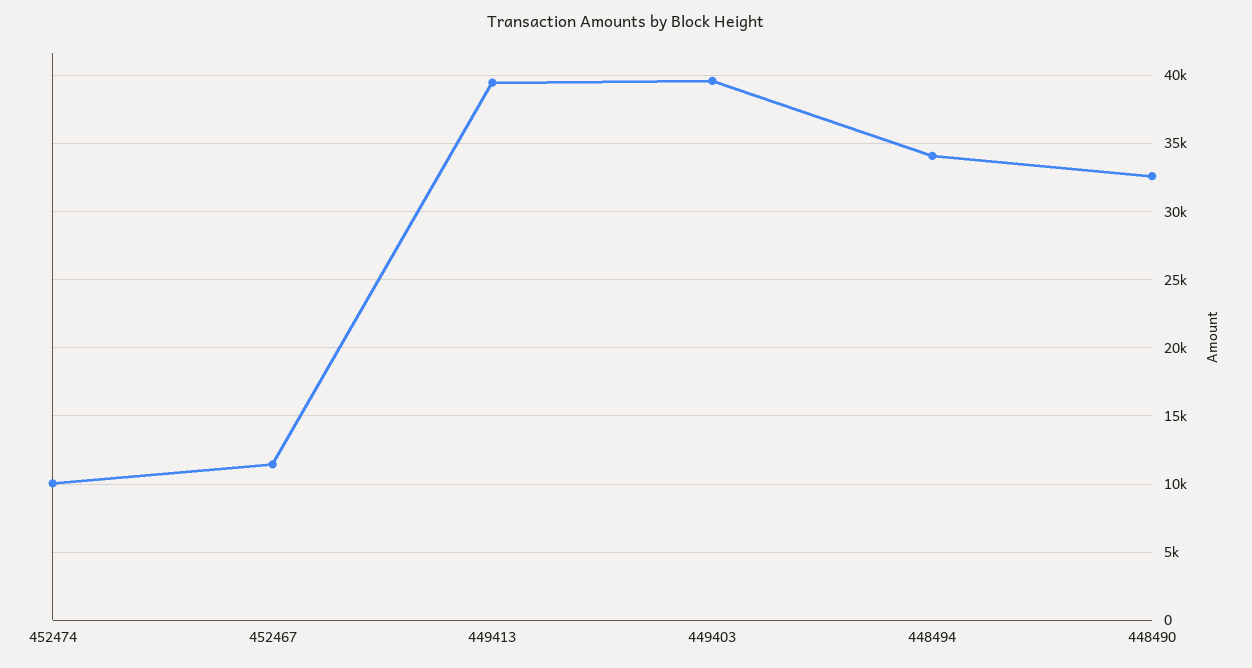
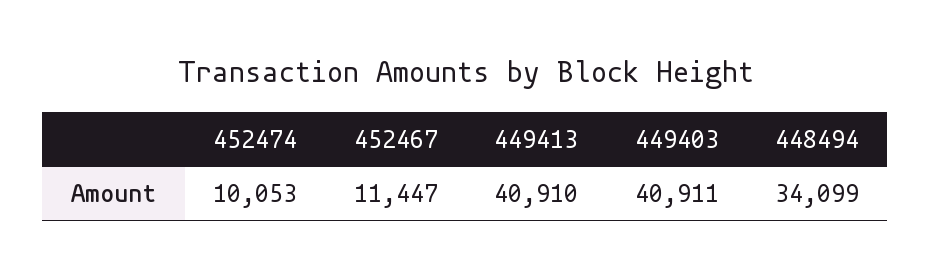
  {
    "452474": 10053,
    "452467": 11447,
-   "449413": 39500,
+   "449413": 40910,
-   "449403": 39500,
+   "449403": 40911,
-   "448494": 34099,
+   "448494": 34099
-   "448490": 32500
  }

